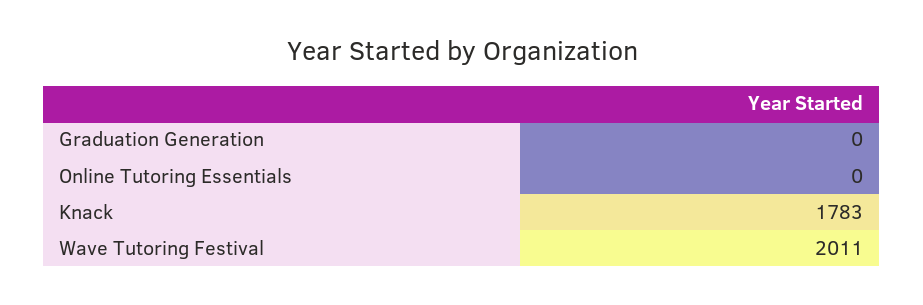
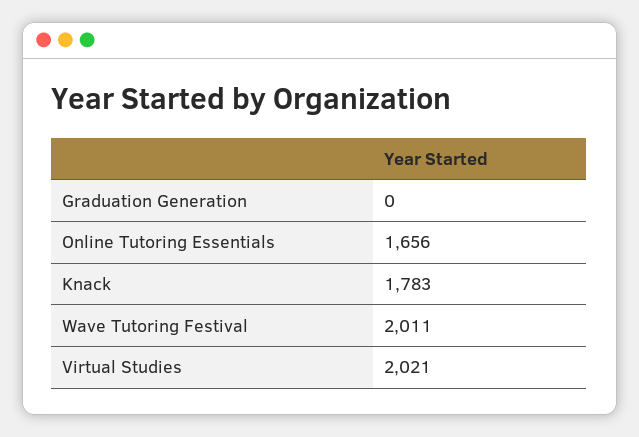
  {
    "Graduation Generation": 0,
-   "Online Tutoring Essentials": 0,
+   "Online Tutoring Essentials": 1656,
    "Knack": 1783,
-   "Wave Tutoring Festival": 2011
+   "Wave Tutoring Festival": 2011,
+   "Virtual Studies": 2021
  }

